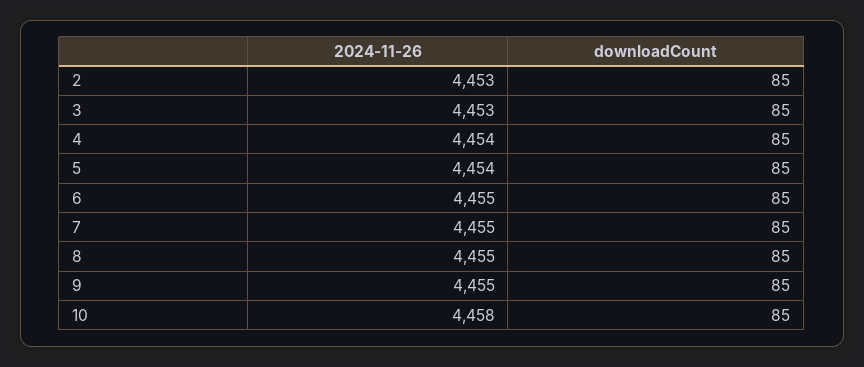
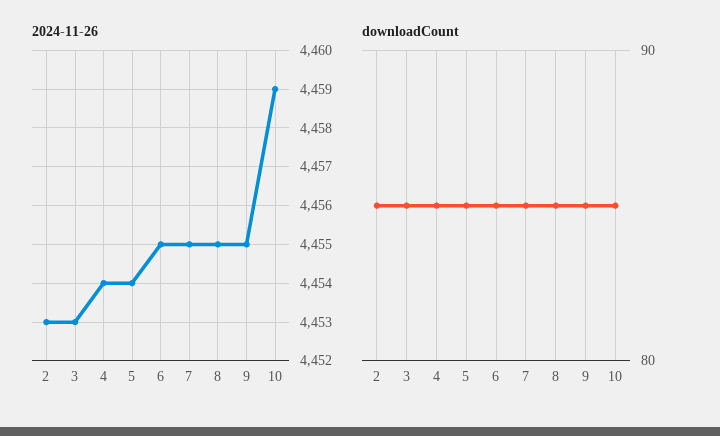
  {
    "2024-11-26": {
      "2": 4453,
      "3": 4453,
      "4": 4454,
      "5": 4454,
      "6": 4455,
      "7": 4455,
      "8": 4455,
      "9": 4455,
-     "10": 4458
+     "10": 4459
    },
    "downloadCount": {
      "2": 85,
      "3": 85,
      "4": 85,
      "5": 85,
      "6": 85,
      "7": 85,
      "8": 85,
      "9": 85,
      "10": 85
    }
  }

